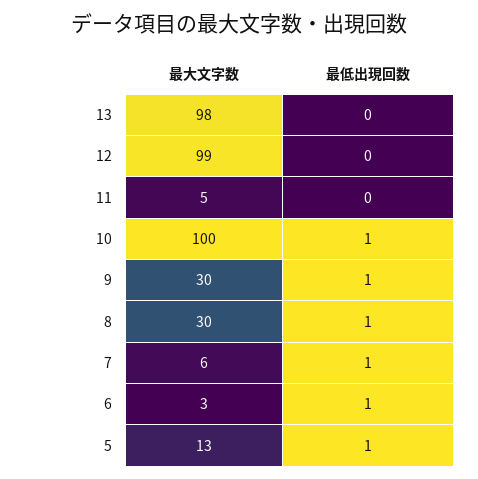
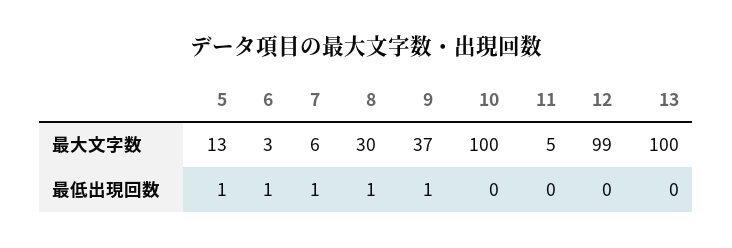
  {
    "最大文字数": {
-     "13": 98,
+     "13": 100,
      "12": 99,
      "11": 5,
      "10": 100,
-     "9": 30,
+     "9": 37,
      "8": 30,
      "7": 6,
      "6": 3,
      "5": 13
    },
    "最低出現回数": {
      "13": 0,
      "12": 0,
      "11": 0,
-     "10": 1,
+     "10": 0,
      "9": 1,
      "8": 1,
      "7": 1,
      "6": 1,
      "5": 1
    }
  }

